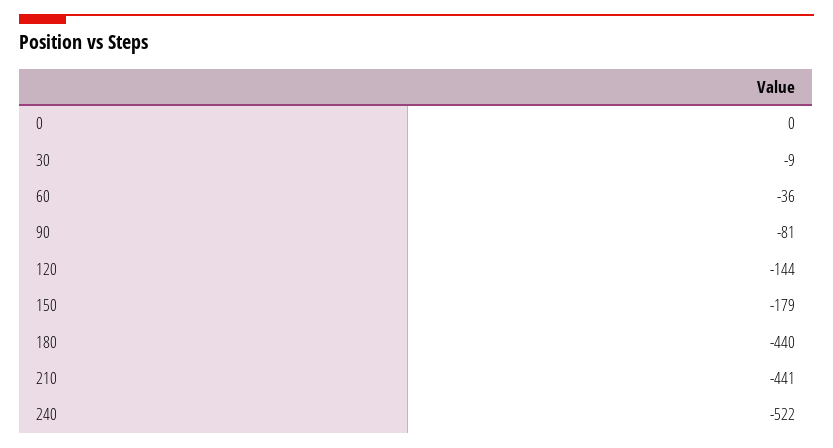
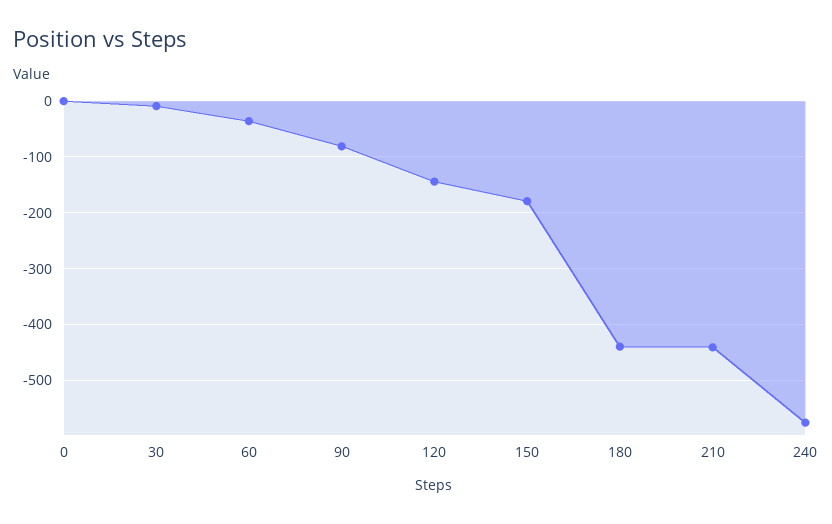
  {
    "0": 0,
    "30": -9,
    "60": -36,
    "90": -81,
    "120": -144,
    "150": -179,
    "180": -440,
    "210": -441,
-   "240": -522
+   "240": -580
  }

